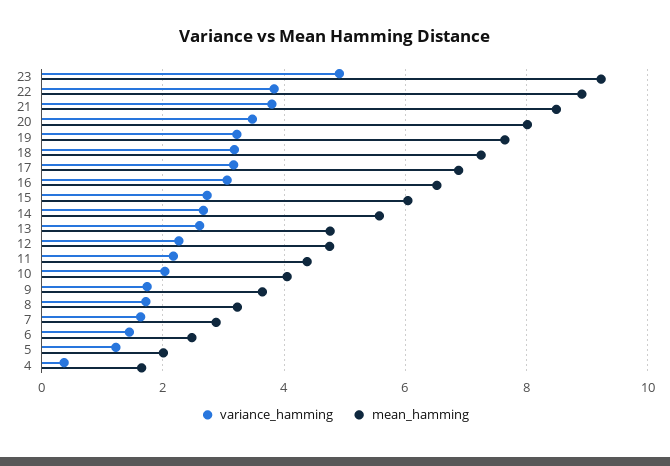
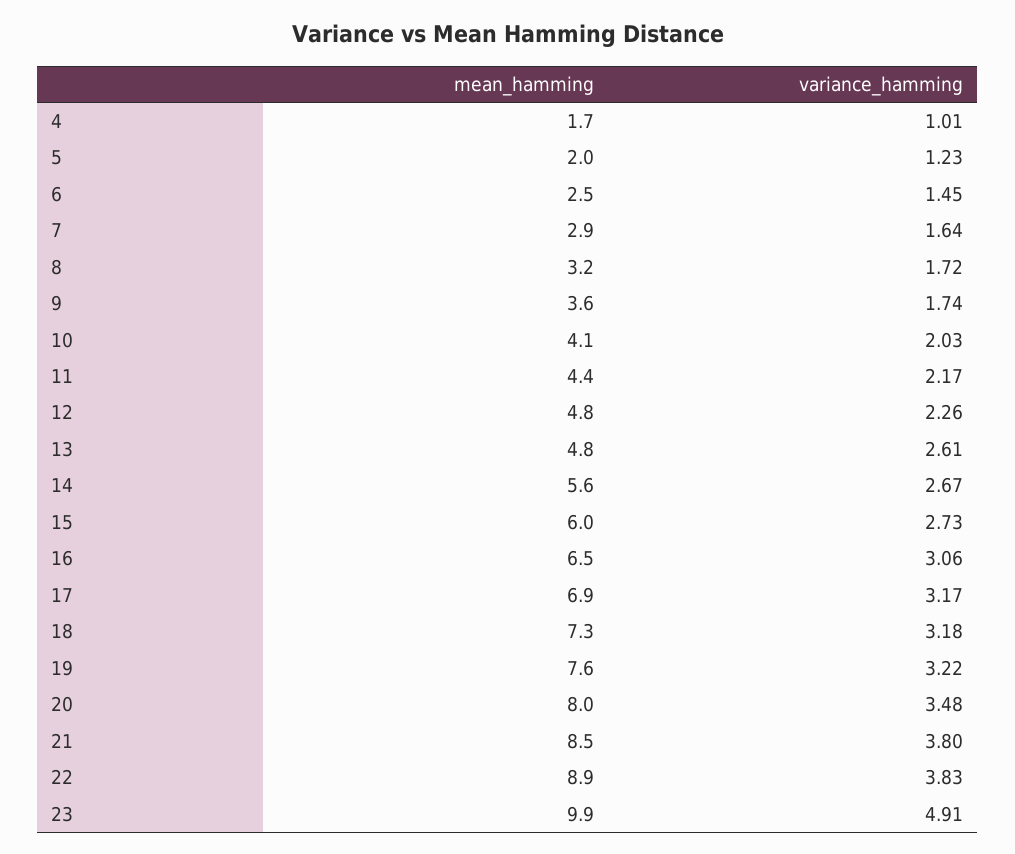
  {
    "variance_hamming": {
      "23": 4.91,
      "22": 3.83,
      "21": 3.8,
      "20": 3.48,
      "19": 3.22,
      "18": 3.18,
      "17": 3.17,
      "16": 3.06,
      "15": 2.73,
      "14": 2.67,
      "13": 2.61,
      "12": 2.26,
      "11": 2.17,
      "10": 2.03,
      "9": 1.74,
      "8": 1.72,
      "7": 1.64,
      "6": 1.45,
      "5": 1.23,
-     "4": 0.4
+     "4": 1.01
    },
    "mean_hamming": {
-     "23": 9.2,
+     "23": 9.9,
      "22": 8.9,
      "21": 8.5,
      "20": 8,
      "19": 7.6,
      "18": 7.3,
      "17": 6.9,
      "16": 6.5,
      "15": 6,
      "14": 5.6,
      "13": 4.8,
      "12": 4.8,
      "11": 4.4,
      "10": 4.1,
      "9": 3.6,
      "8": 3.2,
      "7": 2.9,
      "6": 2.5,
      "5": 2,
      "4": 1.7
    }
  }

